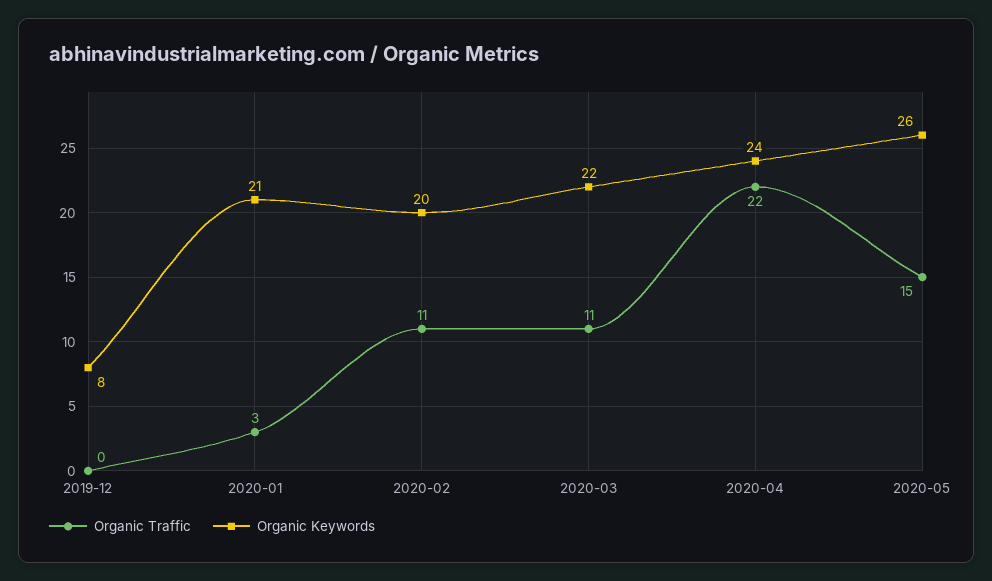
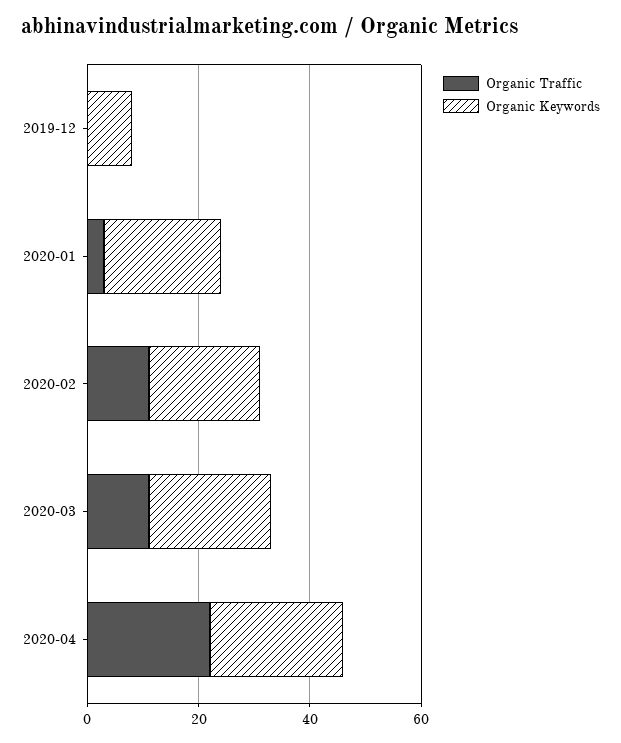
  {
    "Organic Traffic": {
      "2019-12": 0,
      "2020-01": 3,
      "2020-02": 11,
      "2020-03": 11,
-     "2020-04": 22,
+     "2020-04": 22
-     "2020-05": 15
    },
    "Organic Keywords": {
      "2019-12": 8,
      "2020-01": 21,
      "2020-02": 20,
      "2020-03": 22,
-     "2020-04": 24,
+     "2020-04": 24
-     "2020-05": 26
    }
  }

